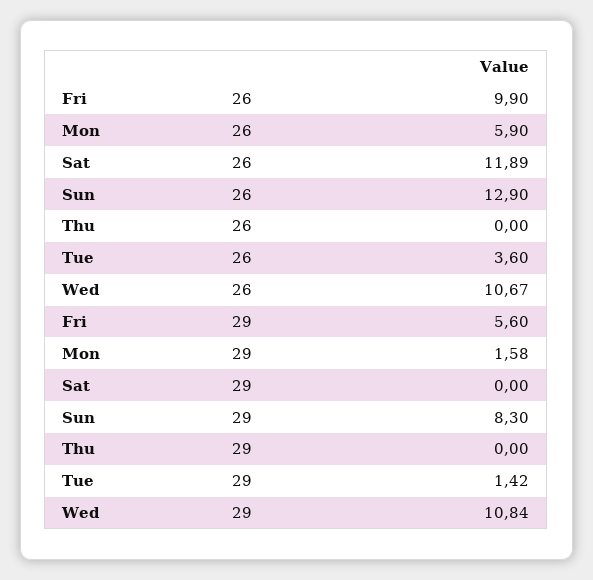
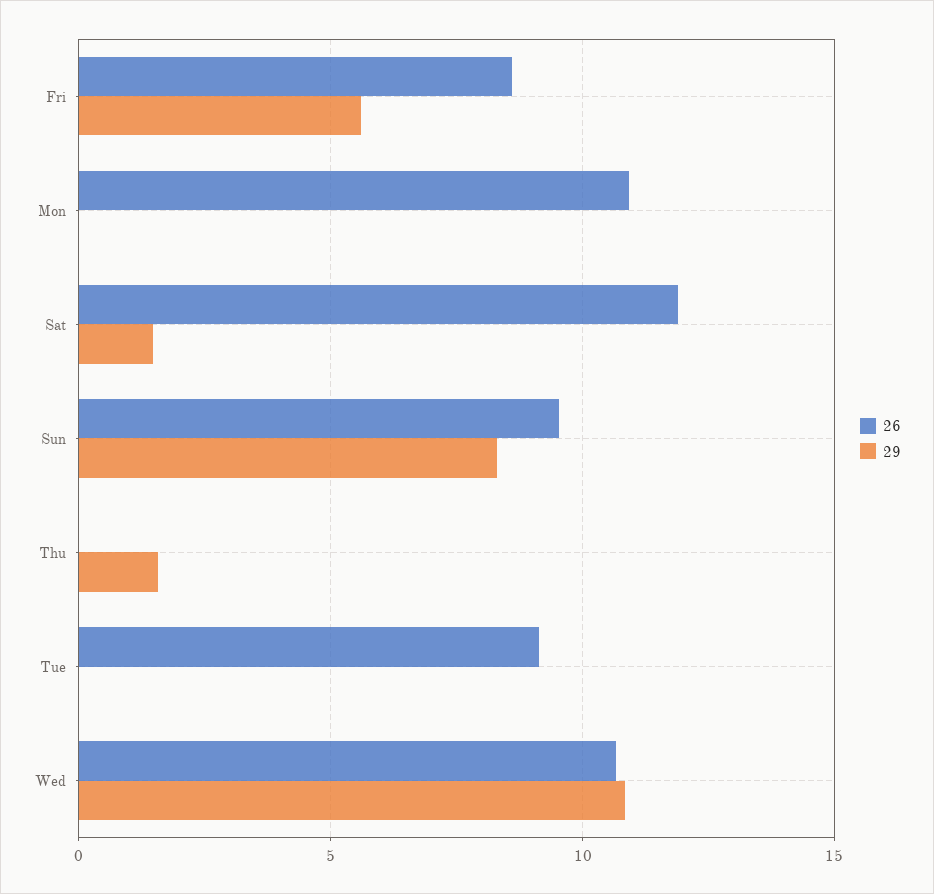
  {
    "26": {
-     "Fri": 9.9,
+     "Fri": 8.5,
-     "Mon": 5.9,
+     "Mon": 11,
      "Sat": 11.89,
-     "Sun": 12.9,
+     "Sun": 9.5,
      "Thu": 0,
-     "Tue": 3.6,
+     "Tue": 9,
      "Wed": 10.67
    },
    "29": {
      "Fri": 5.6,
-     "Mon": 1.58,
+     "Mon": 0,
-     "Sat": 0,
+     "Sat": 1.5,
      "Sun": 8.3,
-     "Thu": 0,
+     "Thu": 1.5,
-     "Tue": 1.42,
+     "Tue": 0,
      "Wed": 10.84
    }
  }

